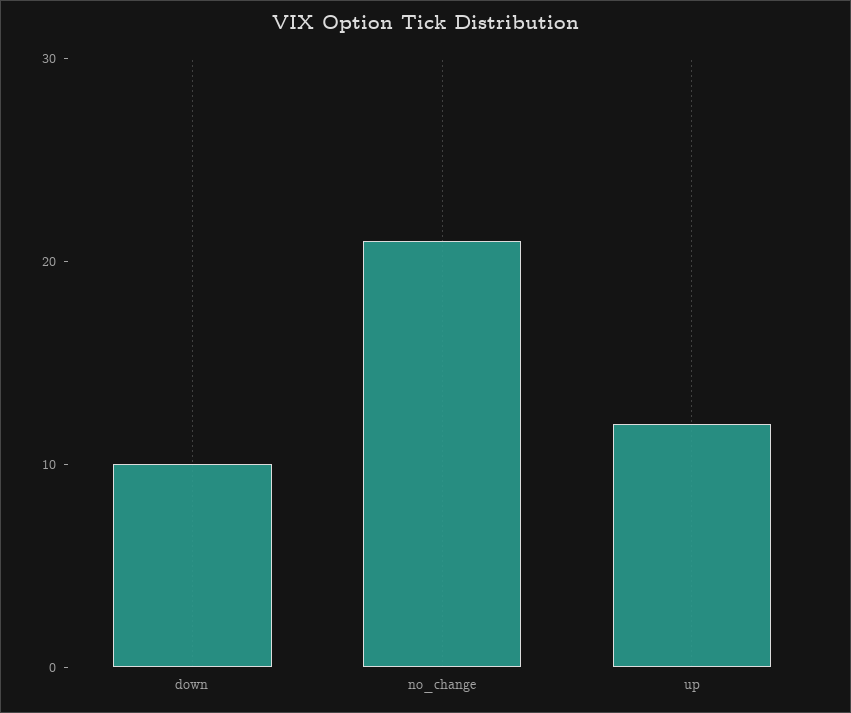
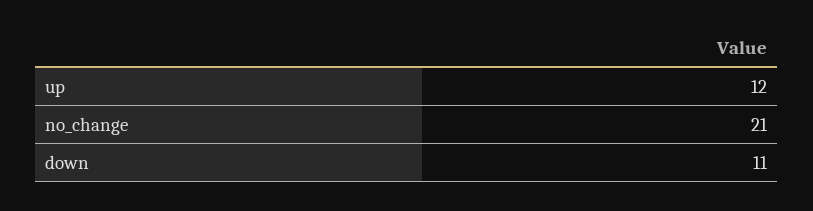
  {
-   "down": 10,
+   "down": 11,
    "no_change": 21,
    "up": 12
  }

